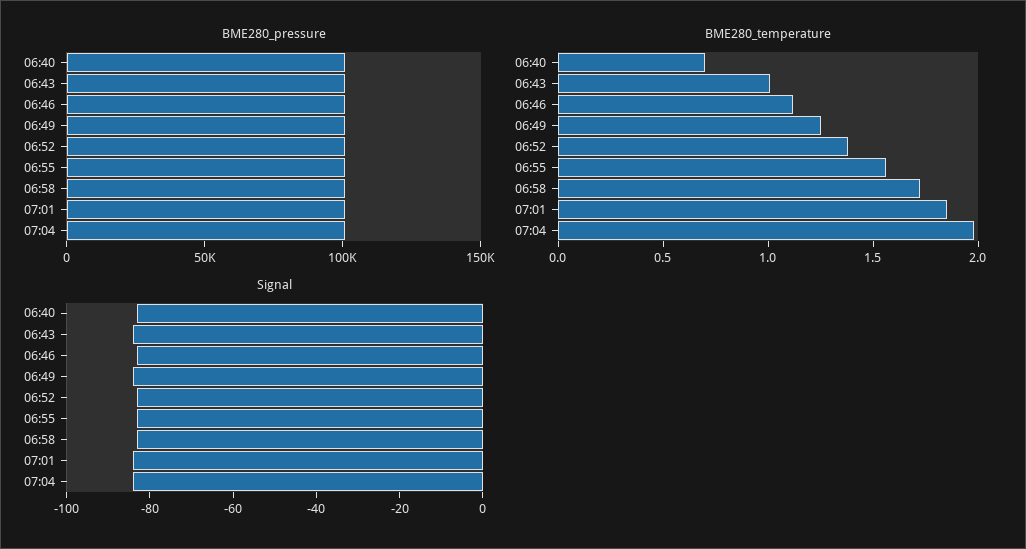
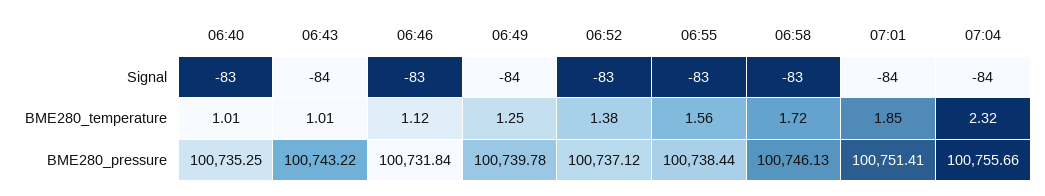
  {
    "BME280_pressure": {
      "06:40": 100735.25,
      "06:43": 100743.22,
      "06:46": 100731.84,
      "06:49": 100739.78,
      "06:52": 100737.12,
      "06:55": 100738.44,
      "06:58": 100746.13,
      "07:01": 100751.41,
      "07:04": 100755.66
    },
    "BME280_temperature": {
-     "06:40": 0.7,
+     "06:40": 1.01,
      "06:43": 1.01,
      "06:46": 1.12,
      "06:49": 1.25,
      "06:52": 1.38,
      "06:55": 1.56,
      "06:58": 1.72,
      "07:01": 1.85,
-     "07:04": 2
+     "07:04": 2.32
    },
    "Signal": {
      "06:40": -83,
      "06:43": -84,
      "06:46": -83,
      "06:49": -84,
      "06:52": -83,
      "06:55": -83,
      "06:58": -83,
      "07:01": -84,
      "07:04": -84
    }
  }

